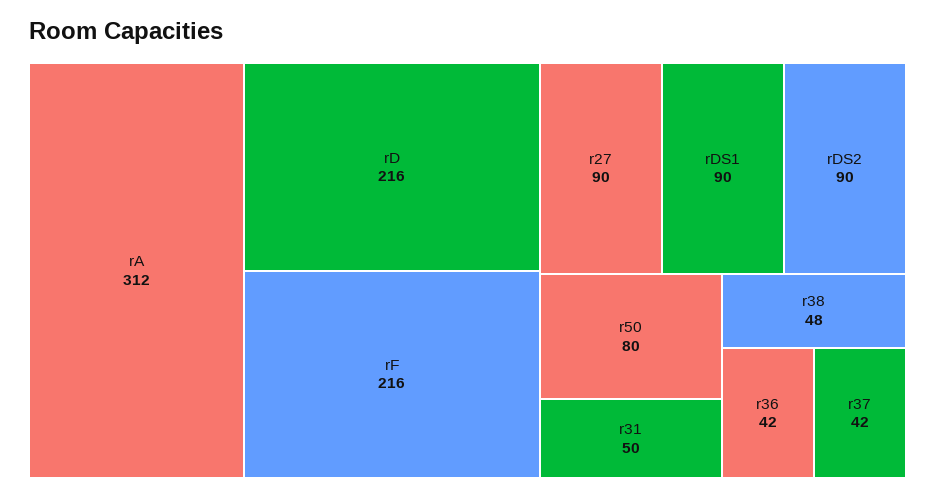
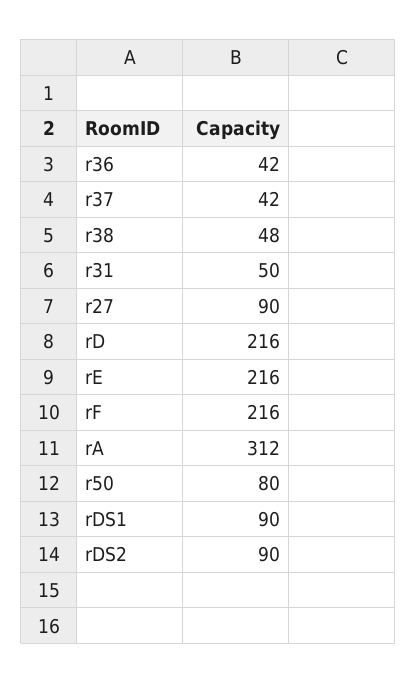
  {
    "rA": 312,
    "rD": 216,
    "rF": 216,
    "r27": 90,
    "rDS1": 90,
    "rDS2": 90,
    "r50": 80,
    "r31": 50,
    "r38": 48,
    "r36": 42,
-   "r37": 42
+   "r37": 42,
+   "rE": 216
  }

